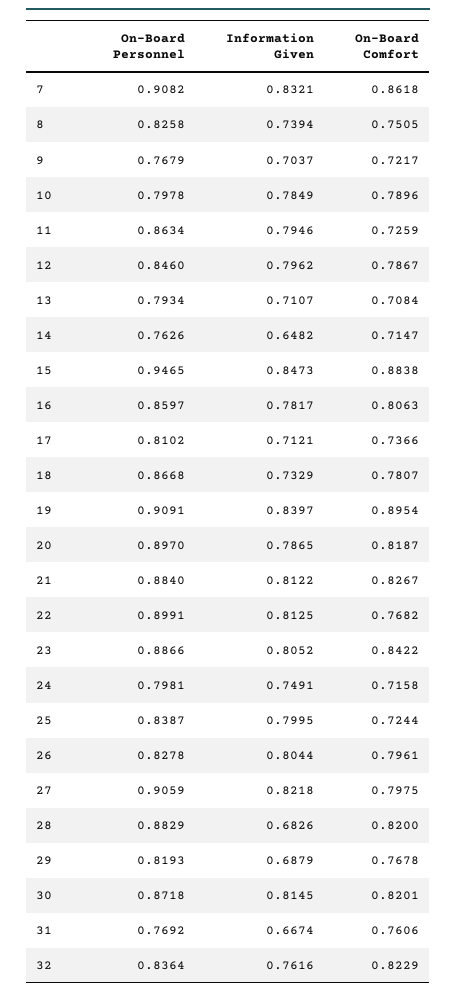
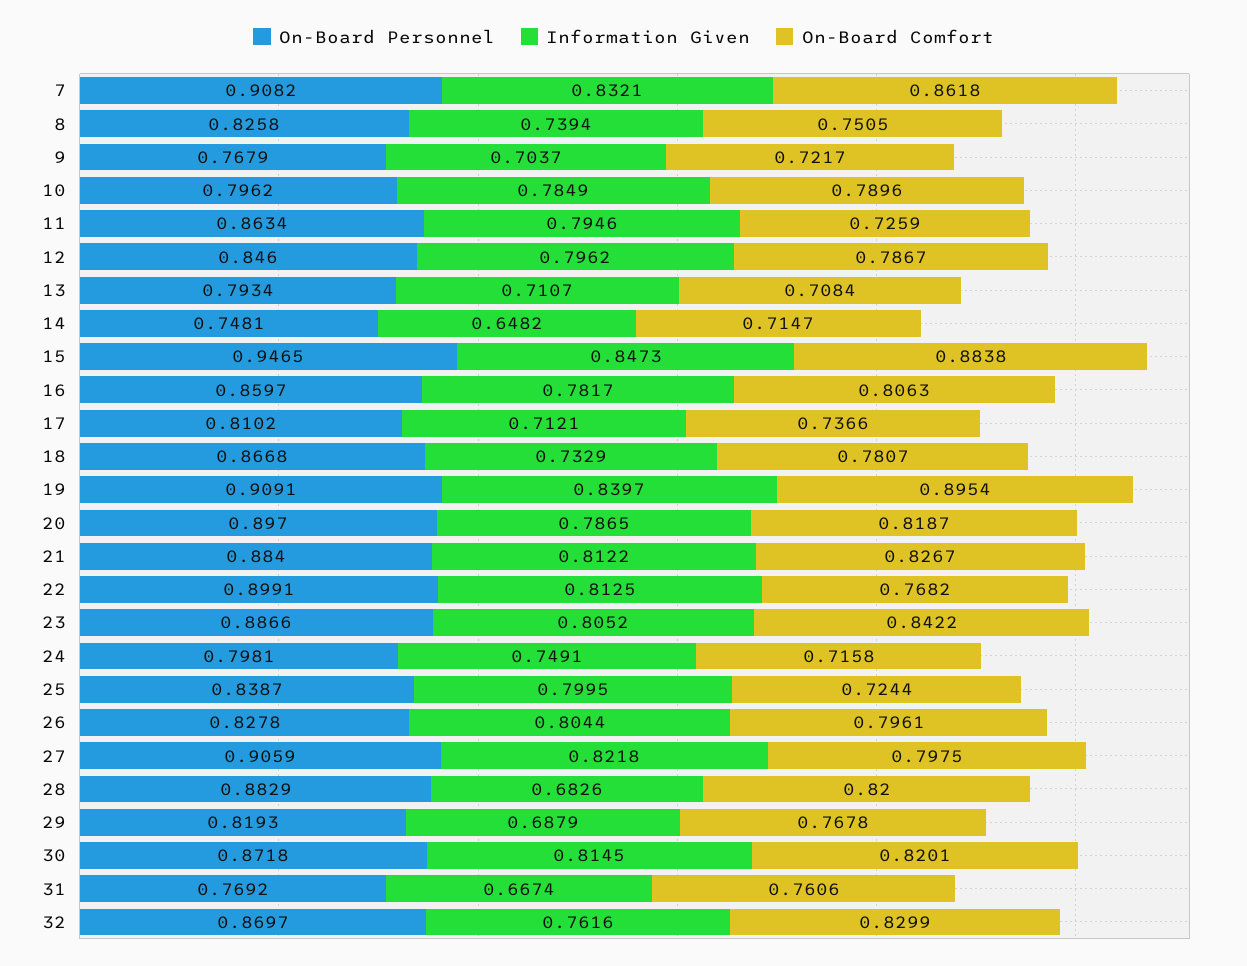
  {
    "On-Board Personnel": {
      "7": 0.9082,
      "8": 0.8258,
      "9": 0.7679,
-     "10": 0.7978,
+     "10": 0.7962,
      "11": 0.8634,
      "12": 0.846,
      "13": 0.7934,
-     "14": 0.7626,
+     "14": 0.7481,
      "15": 0.9465,
      "16": 0.8597,
      "17": 0.8102,
      "18": 0.8668,
      "19": 0.9091,
      "20": 0.897,
      "21": 0.884,
      "22": 0.8991,
      "23": 0.8866,
      "24": 0.7981,
      "25": 0.8387,
      "26": 0.8278,
      "27": 0.9059,
      "28": 0.8829,
      "29": 0.8193,
      "30": 0.8718,
      "31": 0.7692,
-     "32": 0.8364
+     "32": 0.8697
    },
    "Information Given": {
      "7": 0.8321,
      "8": 0.7394,
      "9": 0.7037,
      "10": 0.7849,
      "11": 0.7946,
      "12": 0.7962,
      "13": 0.7107,
      "14": 0.6482,
      "15": 0.8473,
      "16": 0.7817,
      "17": 0.7121,
      "18": 0.7329,
      "19": 0.8397,
      "20": 0.7865,
      "21": 0.8122,
      "22": 0.8125,
      "23": 0.8052,
      "24": 0.7491,
      "25": 0.7995,
      "26": 0.8044,
      "27": 0.8218,
      "28": 0.6826,
      "29": 0.6879,
      "30": 0.8145,
      "31": 0.6674,
      "32": 0.7616
    },
    "On-Board Comfort": {
      "7": 0.8618,
      "8": 0.7505,
      "9": 0.7217,
      "10": 0.7896,
      "11": 0.7259,
      "12": 0.7867,
      "13": 0.7084,
      "14": 0.7147,
      "15": 0.8838,
      "16": 0.8063,
      "17": 0.7366,
      "18": 0.7807,
      "19": 0.8954,
      "20": 0.8187,
      "21": 0.8267,
      "22": 0.7682,
      "23": 0.8422,
      "24": 0.7158,
      "25": 0.7244,
      "26": 0.7961,
      "27": 0.7975,
      "28": 0.82,
      "29": 0.7678,
      "30": 0.8201,
      "31": 0.7606,
-     "32": 0.8229
+     "32": 0.8299
    }
  }

